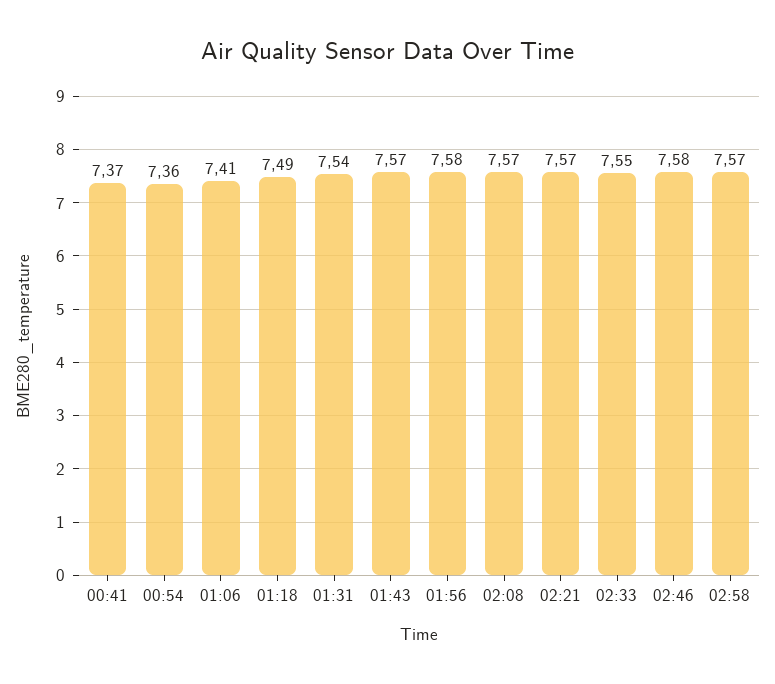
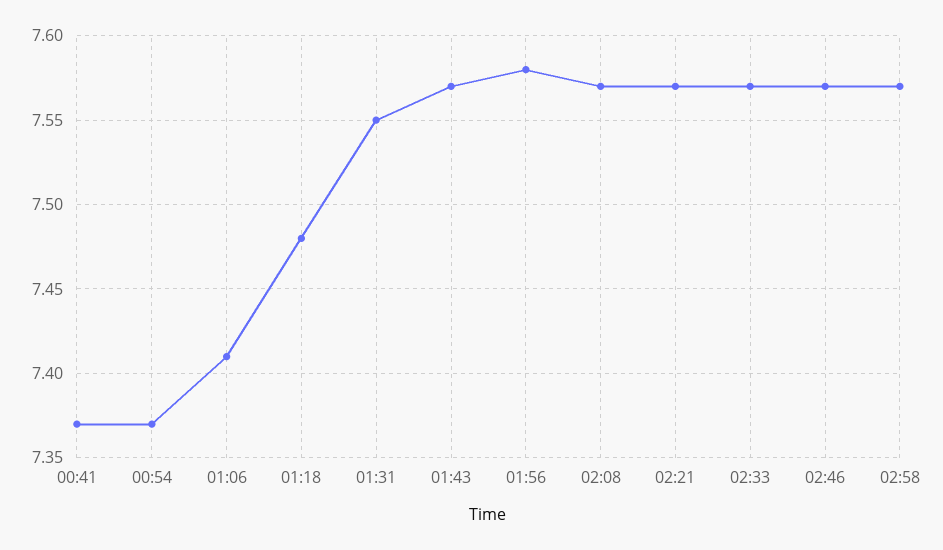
  {
    "00:41": 7.37,
-   "00:54": 7.36,
+   "00:54": 7.37,
    "01:06": 7.41,
-   "01:18": 7.49,
+   "01:18": 7.48,
-   "01:31": 7.54,
+   "01:31": 7.55,
    "01:43": 7.57,
    "01:56": 7.58,
    "02:08": 7.57,
    "02:21": 7.57,
-   "02:33": 7.55,
+   "02:33": 7.57,
-   "02:46": 7.58,
+   "02:46": 7.57,
    "02:58": 7.57
  }

